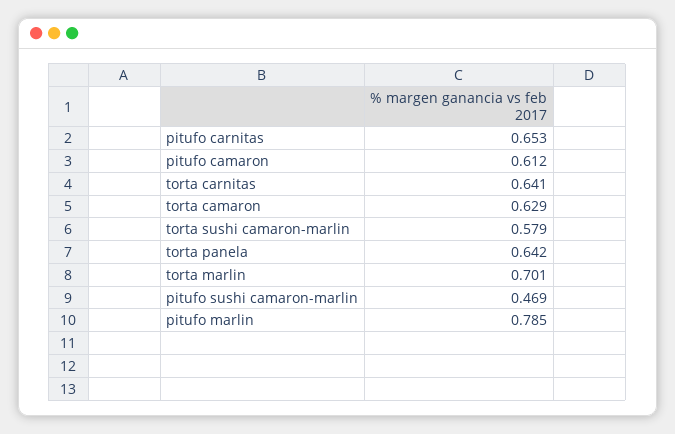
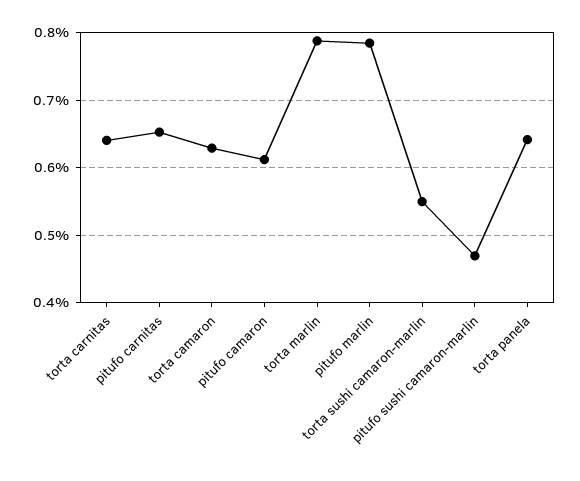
  {
    "pitufo carnitas": 0.653,
    "pitufo camaron": 0.612,
    "torta carnitas": 0.641,
    "torta camaron": 0.629,
-   "torta sushi camaron-marlin": 0.579,
+   "torta sushi camaron-marlin": 0.55,
    "torta panela": 0.642,
-   "torta marlin": 0.701,
+   "torta marlin": 0.79,
    "pitufo sushi camaron-marlin": 0.469,
    "pitufo marlin": 0.785
  }

